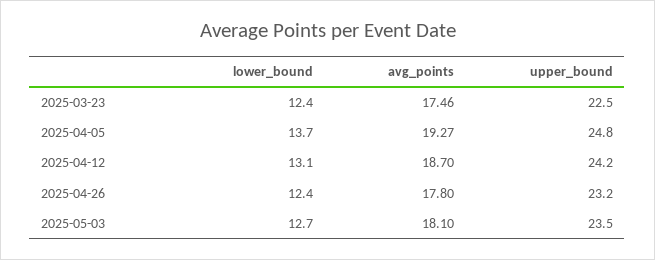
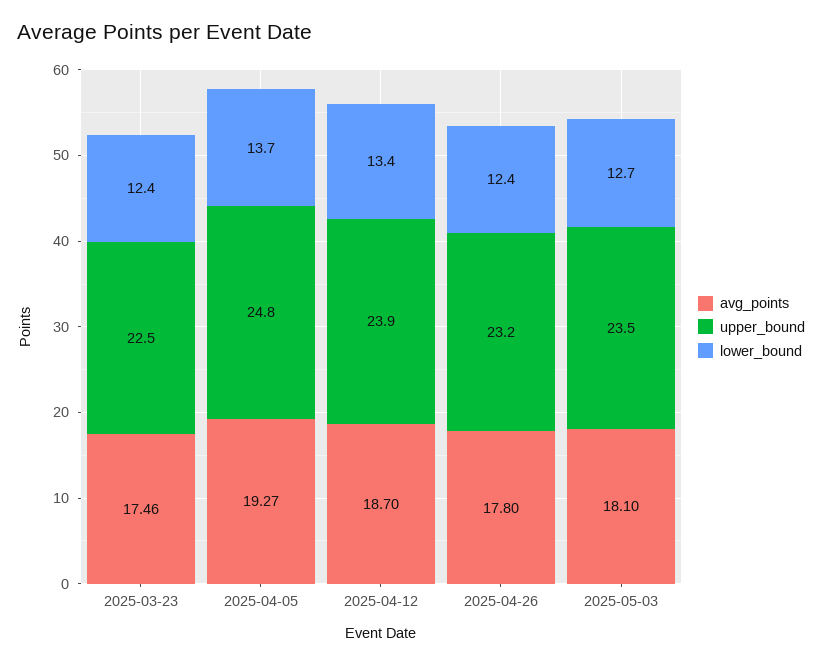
  {
    "lower_bound": {
      "2025-03-23": 12.4,
      "2025-04-05": 13.7,
-     "2025-04-12": 13.1,
+     "2025-04-12": 13.4,
      "2025-04-26": 12.4,
      "2025-05-03": 12.7
    },
    "avg_points": {
      "2025-03-23": 17.46,
      "2025-04-05": 19.27,
      "2025-04-12": 18.7,
      "2025-04-26": 17.8,
      "2025-05-03": 18.1
    },
    "upper_bound": {
      "2025-03-23": 22.5,
      "2025-04-05": 24.8,
-     "2025-04-12": 24.2,
+     "2025-04-12": 23.9,
      "2025-04-26": 23.2,
      "2025-05-03": 23.5
    }
  }

